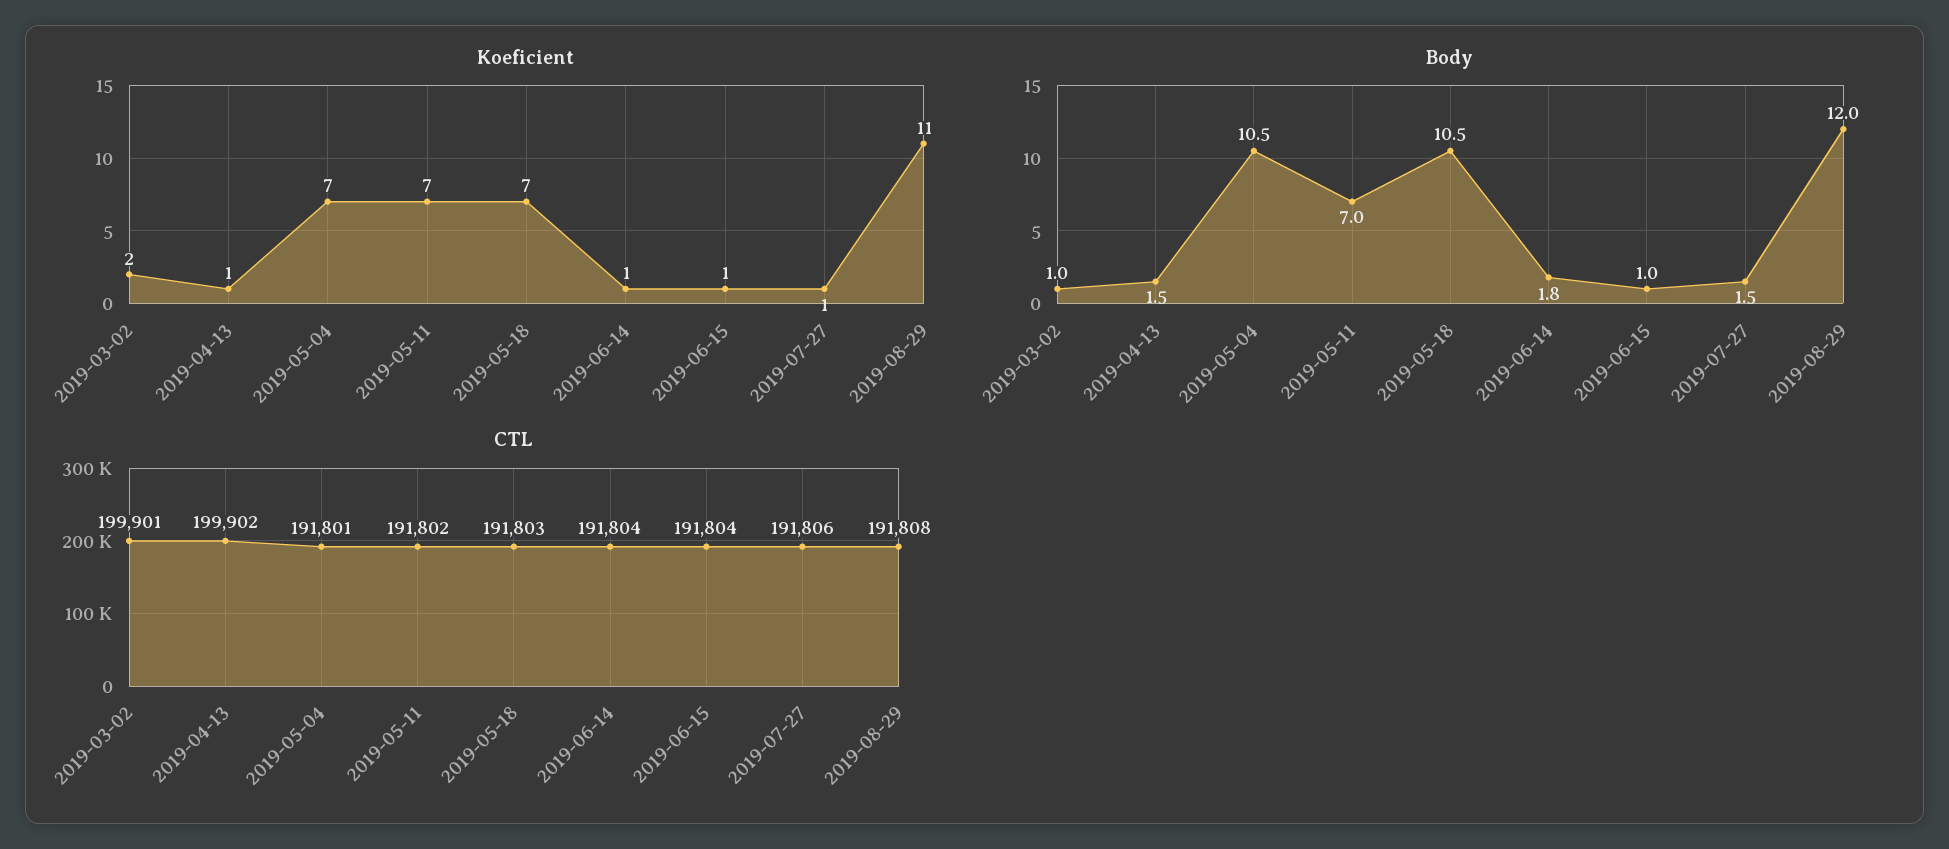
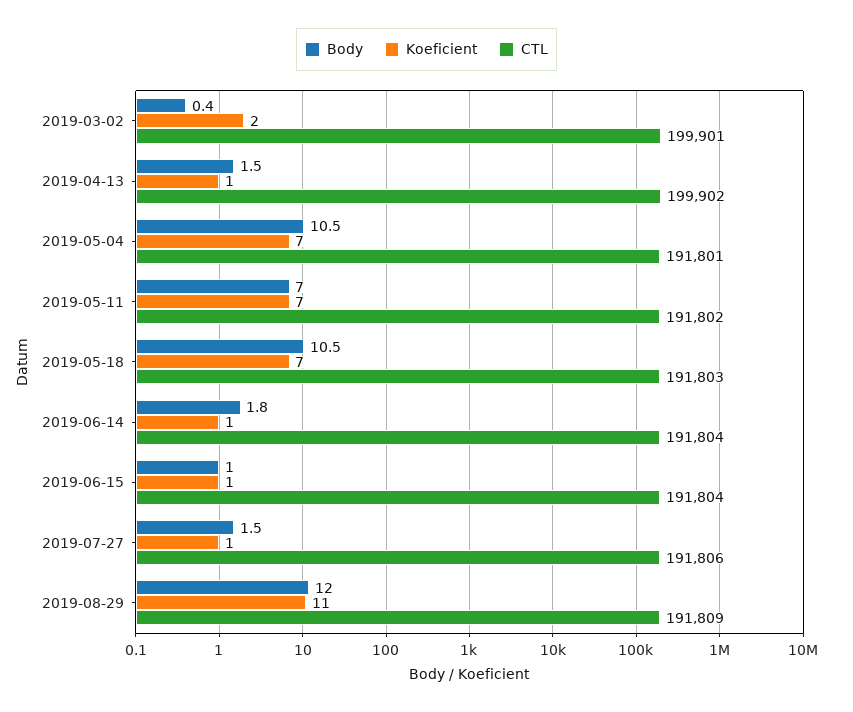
  {
    "Koeficient": {
      "2019-03-02": 2,
      "2019-04-13": 1,
      "2019-05-04": 7,
      "2019-05-11": 7,
      "2019-05-18": 7,
      "2019-06-14": 1,
      "2019-06-15": 1,
      "2019-07-27": 1,
      "2019-08-29": 11
    },
    "Body": {
-     "2019-03-02": 1,
+     "2019-03-02": 0.4,
      "2019-04-13": 1.5,
      "2019-05-04": 10.5,
      "2019-05-11": 7,
      "2019-05-18": 10.5,
      "2019-06-14": 1.8,
      "2019-06-15": 1,
      "2019-07-27": 1.5,
      "2019-08-29": 12
    },
    "CTL": {
      "2019-03-02": 199901,
      "2019-04-13": 199902,
      "2019-05-04": 191801,
      "2019-05-11": 191802,
      "2019-05-18": 191803,
      "2019-06-14": 191804,
      "2019-06-15": 191804,
      "2019-07-27": 191806,
-     "2019-08-29": 191808
+     "2019-08-29": 191809
    }
  }

